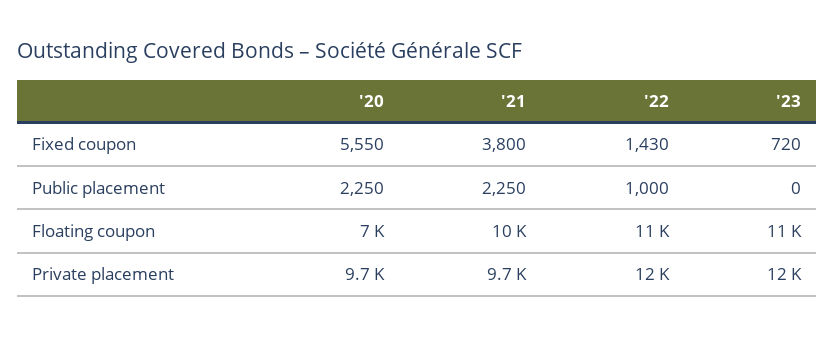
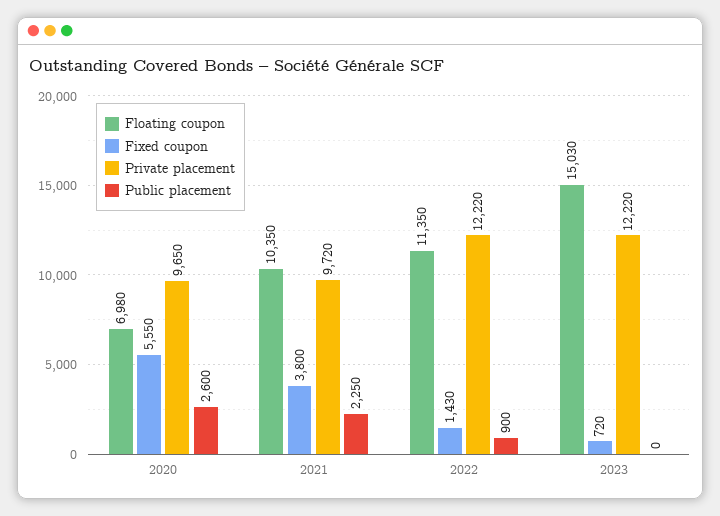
  {
    "Fixed coupon": {
      "'20": 5550,
      "'21": 3800,
      "'22": 1430,
      "'23": 720
    },
    "Public placement": {
-     "'20": 2250,
+     "'20": 2600,
      "'21": 2250,
-     "'22": 1000,
+     "'22": 900,
      "'23": 0
    },
    "Floating coupon": {
      "'20": 6980,
      "'21": 10350,
      "'22": 11350,
-     "'23": 11000
+     "'23": 15030
    },
    "Private placement": {
      "'20": 9650,
      "'21": 9720,
      "'22": 12220,
      "'23": 12220
    }
  }

